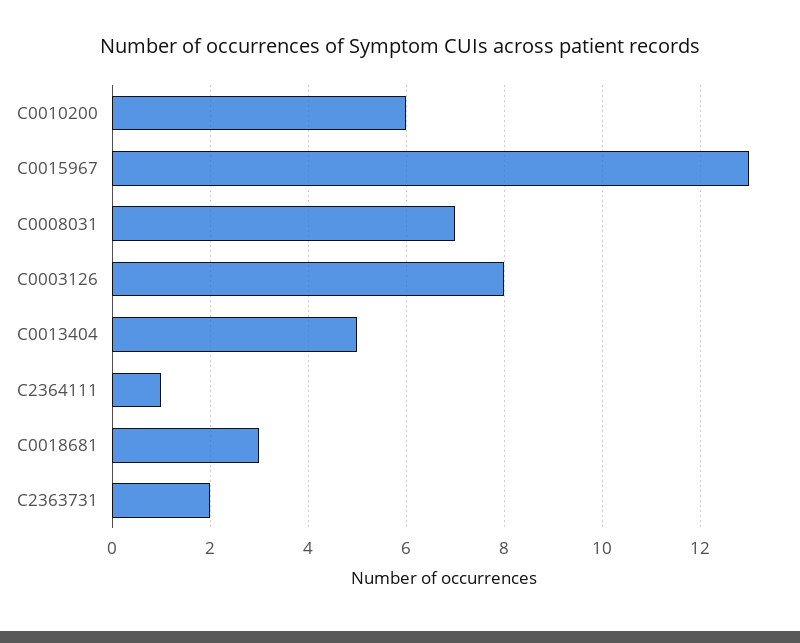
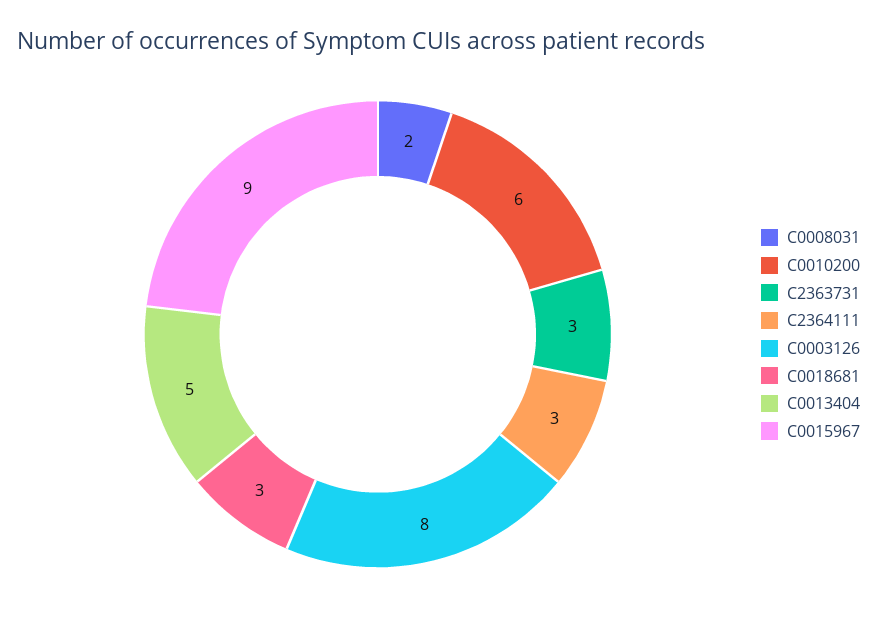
  {
    "C0010200": 6,
-   "C0015967": 13,
+   "C0015967": 9,
-   "C0008031": 7,
+   "C0008031": 2,
    "C0003126": 8,
    "C0013404": 5,
-   "C2364111": 1,
+   "C2364111": 3,
    "C0018681": 3,
-   "C2363731": 2
+   "C2363731": 3
  }

